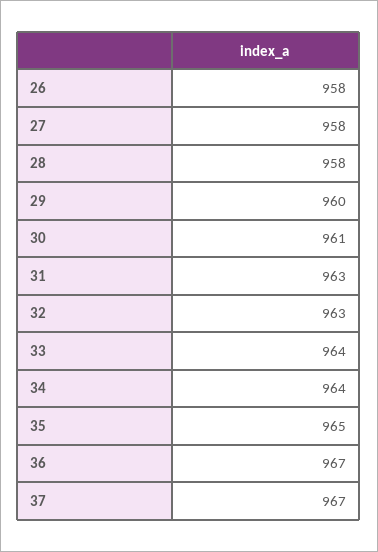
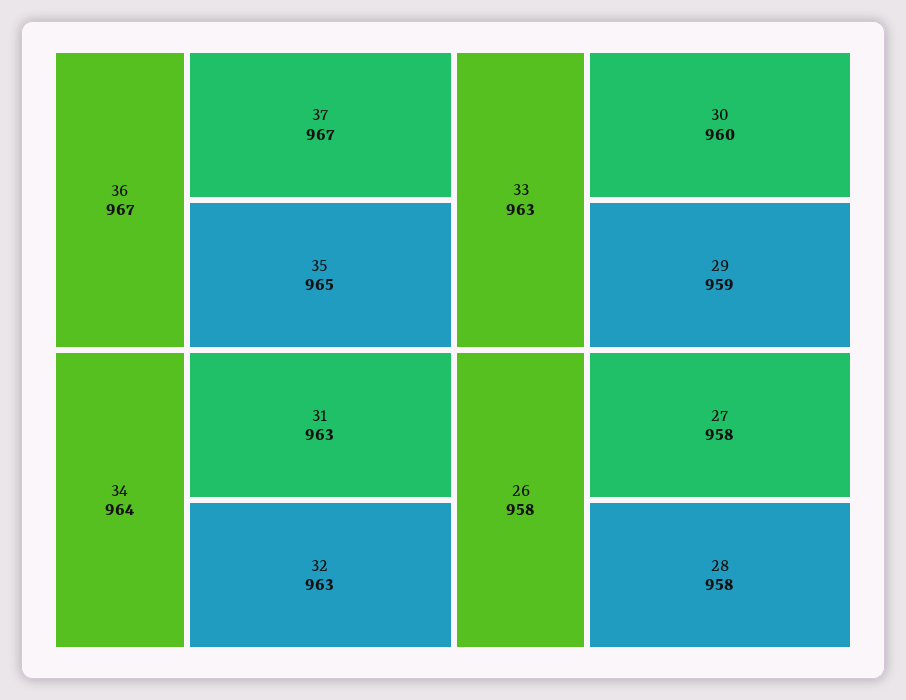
  {
    "26": 958,
    "27": 958,
    "28": 958,
-   "29": 960,
+   "29": 959,
-   "30": 961,
+   "30": 960,
    "31": 963,
    "32": 963,
-   "33": 964,
+   "33": 963,
    "34": 964,
    "35": 965,
    "36": 967,
    "37": 967
  }

